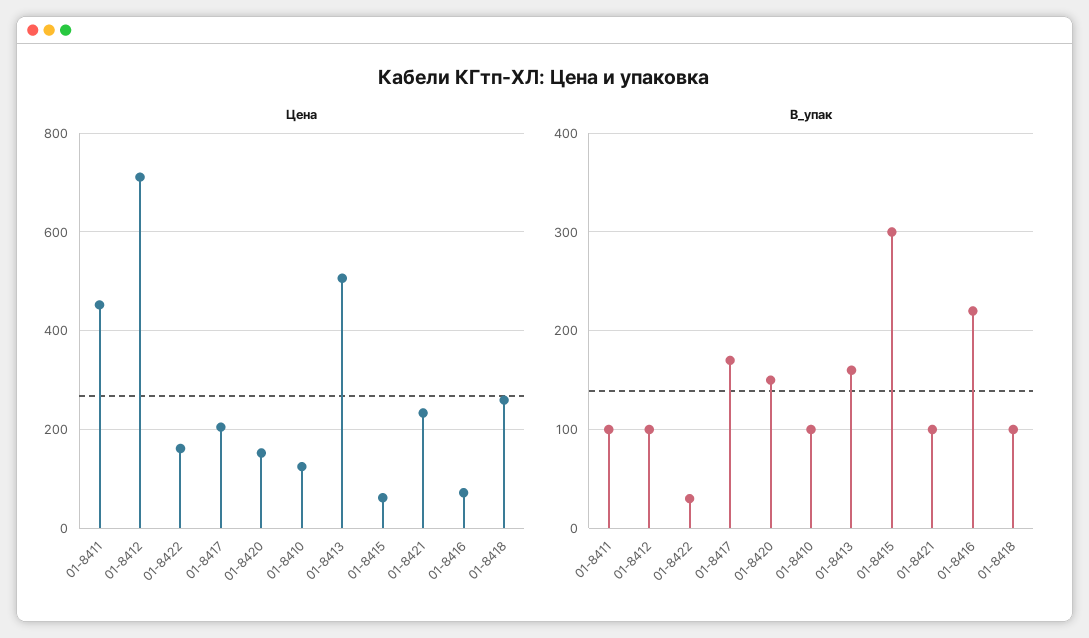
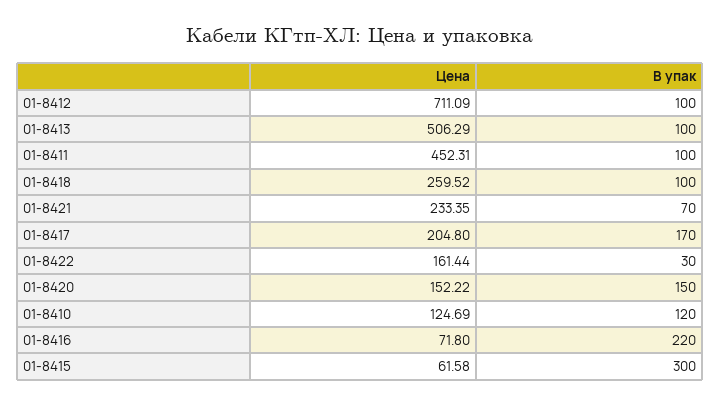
  {
    "Цена": {
      "01-8411": 452.31,
      "01-8412": 711.09,
      "01-8422": 161.44,
      "01-8417": 204.8,
      "01-8420": 152.22,
      "01-8410": 124.69,
      "01-8413": 506.29,
      "01-8415": 61.58,
      "01-8421": 233.35,
      "01-8416": 71.8,
      "01-8418": 259.52
    },
    "В_упак": {
      "01-8411": 100,
      "01-8412": 100,
      "01-8422": 30,
      "01-8417": 170,
      "01-8420": 150,
-     "01-8410": 100,
+     "01-8410": 120,
-     "01-8413": 160,
+     "01-8413": 100,
      "01-8415": 300,
-     "01-8421": 100,
+     "01-8421": 70,
      "01-8416": 220,
      "01-8418": 100
    }
  }

